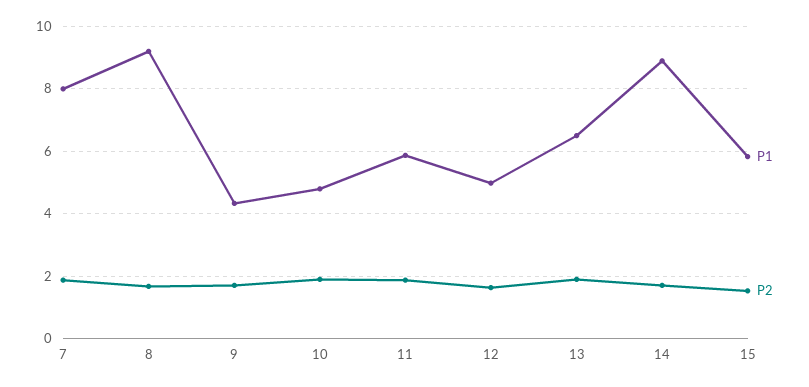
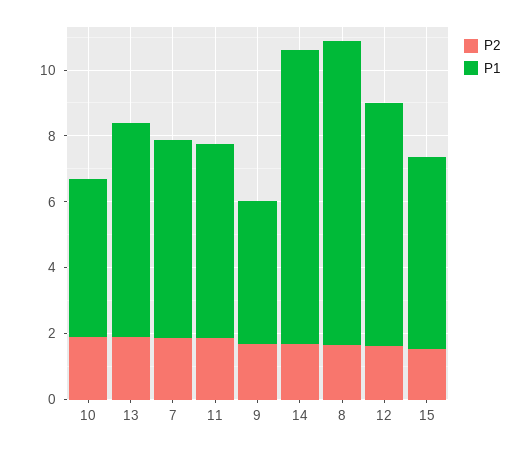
  {
    "P1": {
-     "7": 8,
+     "7": 6,
      "8": 9.2,
      "9": 4.4,
      "10": 4.8,
      "11": 5.8,
-     "12": 5,
+     "12": 7.5,
      "13": 6.6,
      "14": 9,
      "15": 5.8
    },
    "P2": {
      "7": 1.8,
      "8": 1.6,
      "9": 1.8,
      "10": 2,
      "11": 1.8,
      "12": 1.6,
      "13": 2,
      "14": 1.8,
      "15": 1.6
    }
  }

